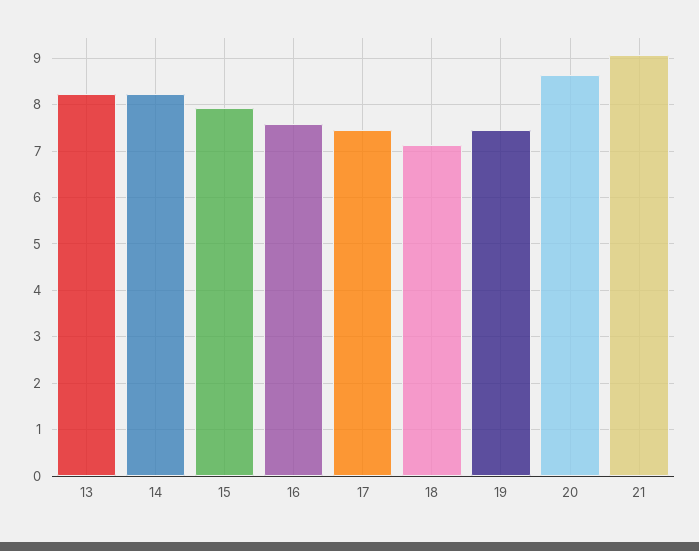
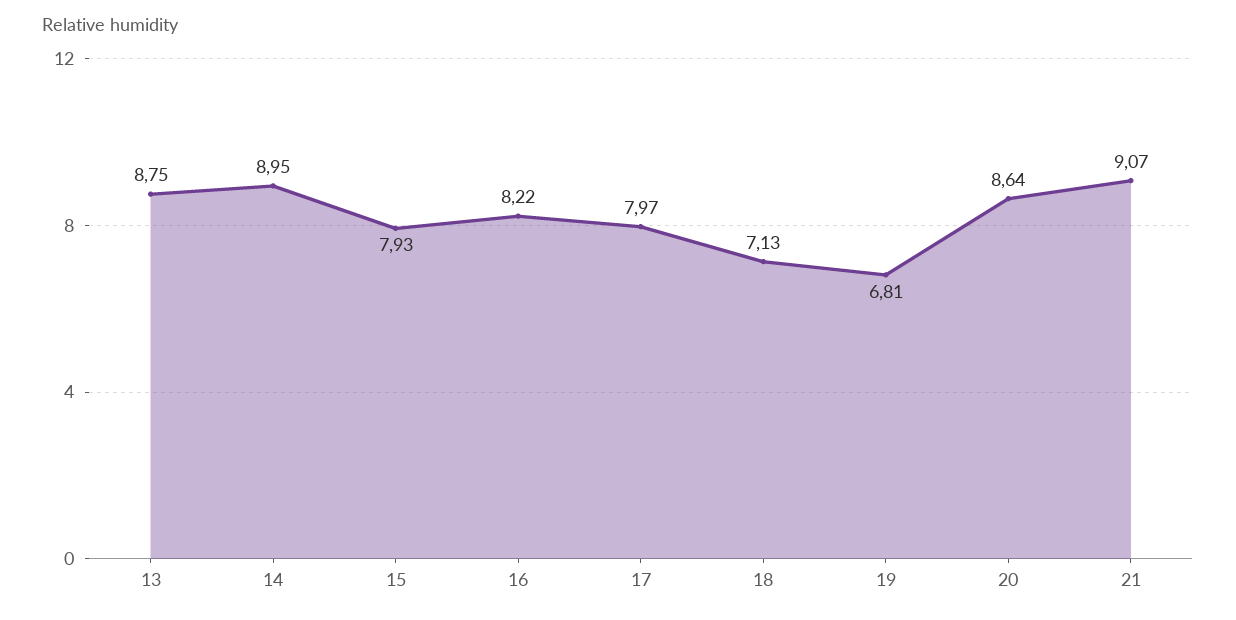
  {
-   "13": 8.2,
+   "13": 8.75,
-   "14": 8.2,
+   "14": 8.95,
    "15": 7.93,
-   "16": 7.6,
+   "16": 8.22,
-   "17": 7.4,
+   "17": 7.97,
    "18": 7.13,
-   "19": 7.4,
+   "19": 6.81,
    "20": 8.64,
    "21": 9.07
  }

